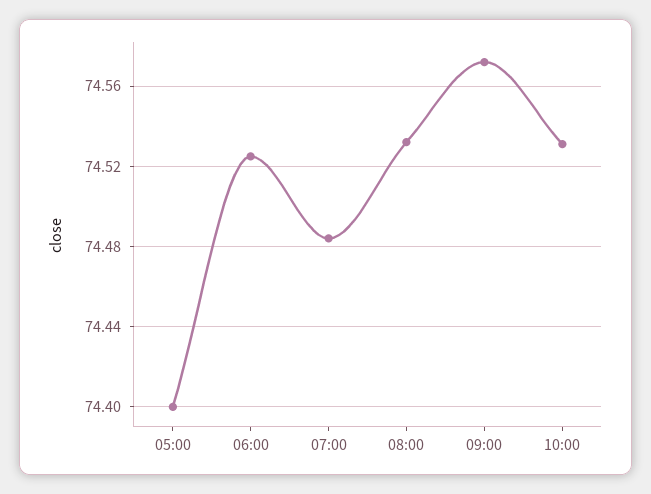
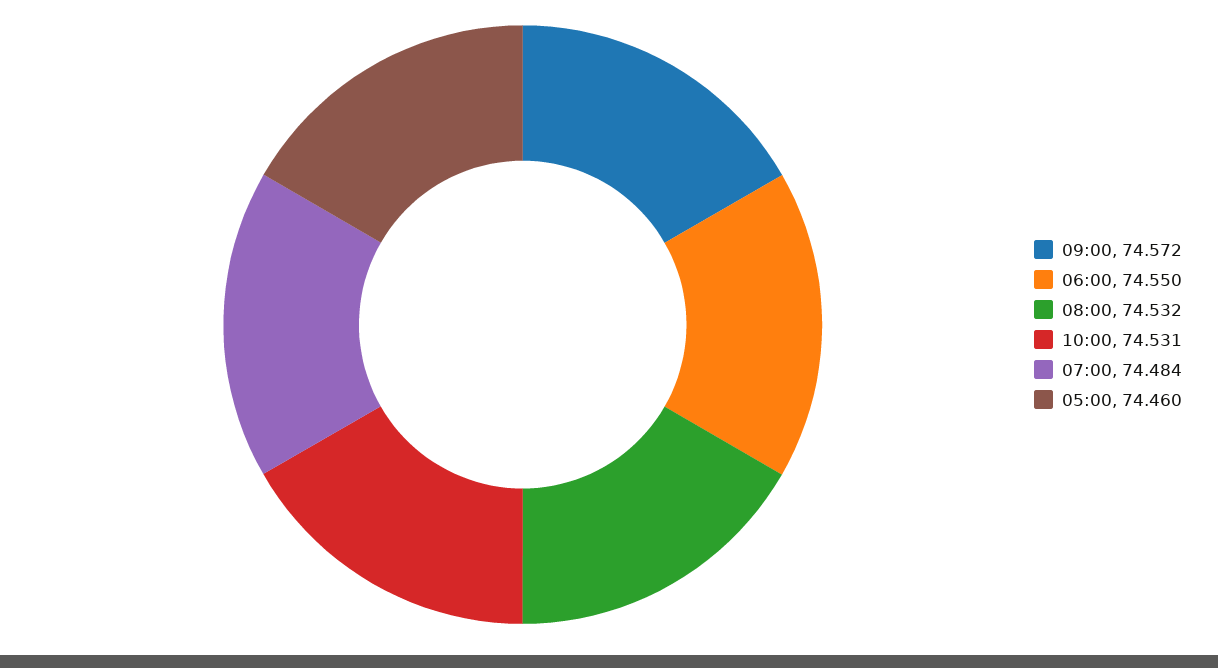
  {
-   "05:00": 74.4,
+   "05:00": 74.46,
-   "06:00": 74.525,
+   "06:00": 74.55,
    "07:00": 74.484,
    "08:00": 74.532,
    "09:00": 74.572,
    "10:00": 74.531
  }

